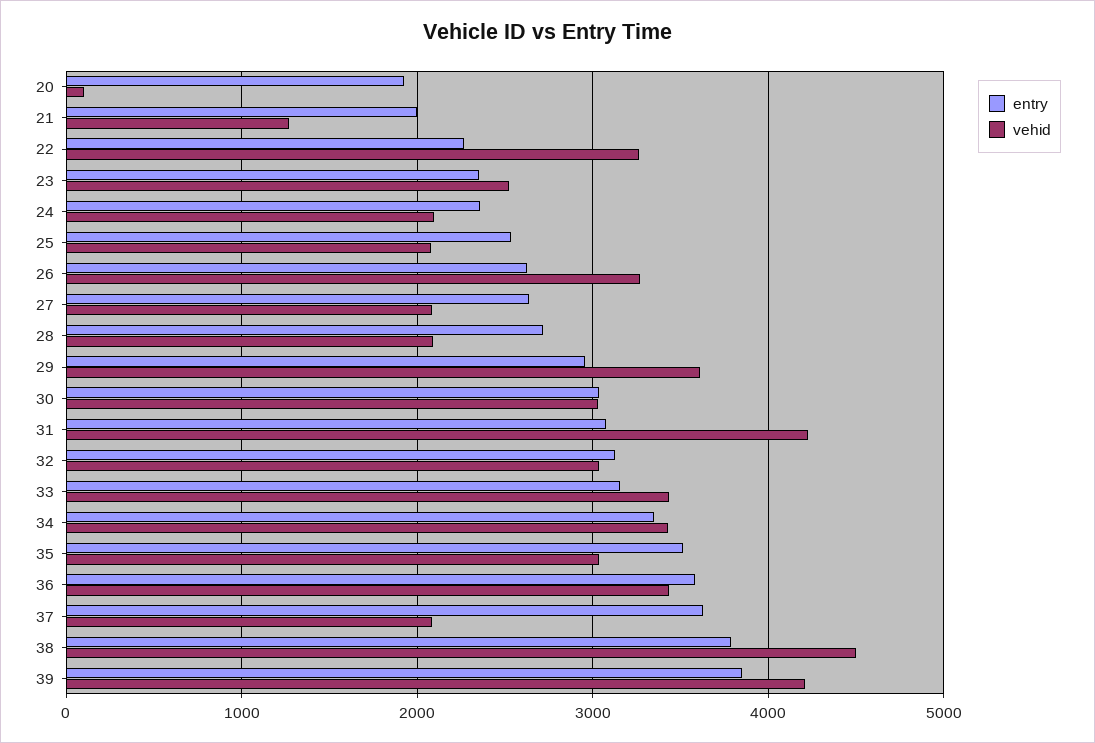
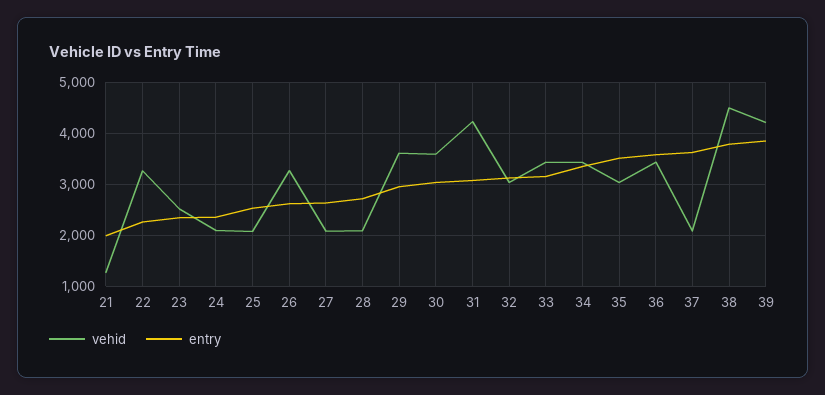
  {
    "entry": {
-     "20": 1900,
      "21": 2000,
      "22": 2300,
      "23": 2300,
      "24": 2400,
      "25": 2500,
      "26": 2600,
      "27": 2600,
      "28": 2700,
      "29": 3000,
      "30": 3000,
      "31": 3100,
      "32": 3100,
      "33": 3200,
      "34": 3300,
      "35": 3500,
      "36": 3600,
      "37": 3600,
      "38": 3800,
      "39": 3800
    },
    "vehid": {
-     "20": 100,
      "21": 1300,
      "22": 3300,
      "23": 2500,
      "24": 2100,
      "25": 2100,
      "26": 3300,
      "27": 2100,
      "28": 2100,
      "29": 3600,
-     "30": 3000,
+     "30": 3600,
      "31": 4200,
      "32": 3000,
      "33": 3400,
      "34": 3400,
      "35": 3000,
      "36": 3400,
      "37": 2100,
      "38": 4500,
      "39": 4200
    }
  }

